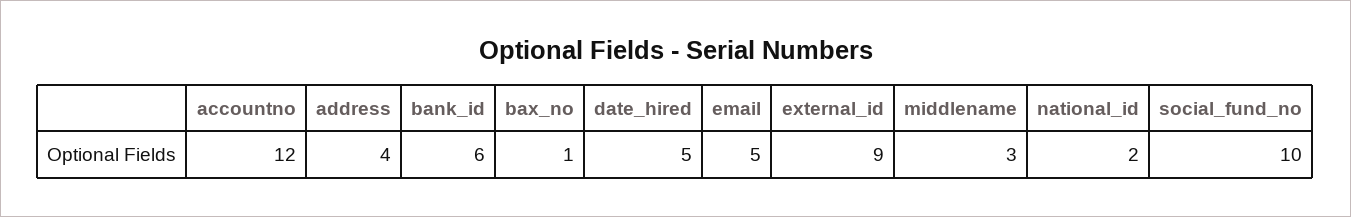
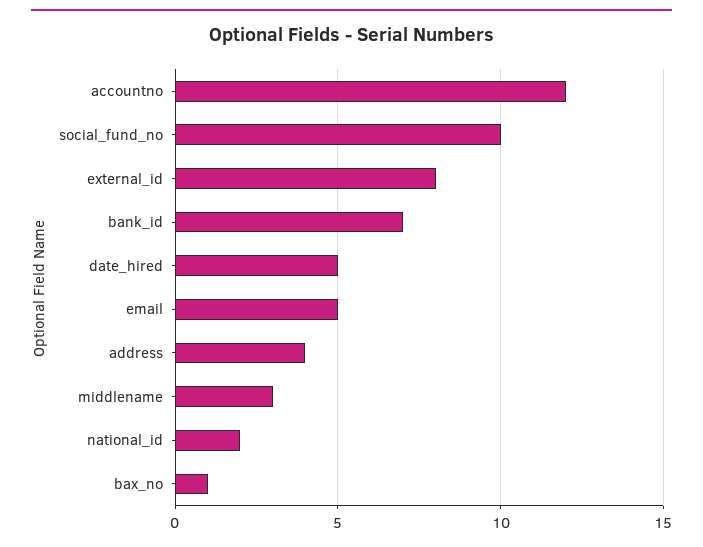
  {
    "accountno": 12,
    "address": 4,
-   "bank_id": 6,
+   "bank_id": 7,
    "bax_no": 1,
    "date_hired": 5,
    "email": 5,
-   "external_id": 9,
+   "external_id": 8,
    "middlename": 3,
    "national_id": 2,
    "social_fund_no": 10
  }

